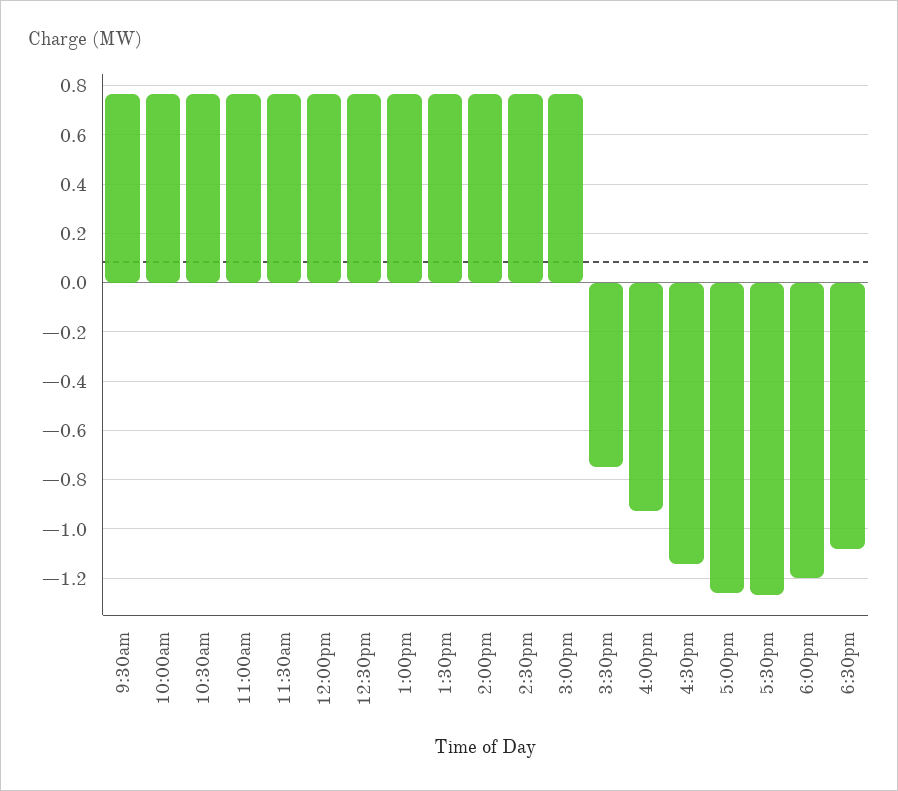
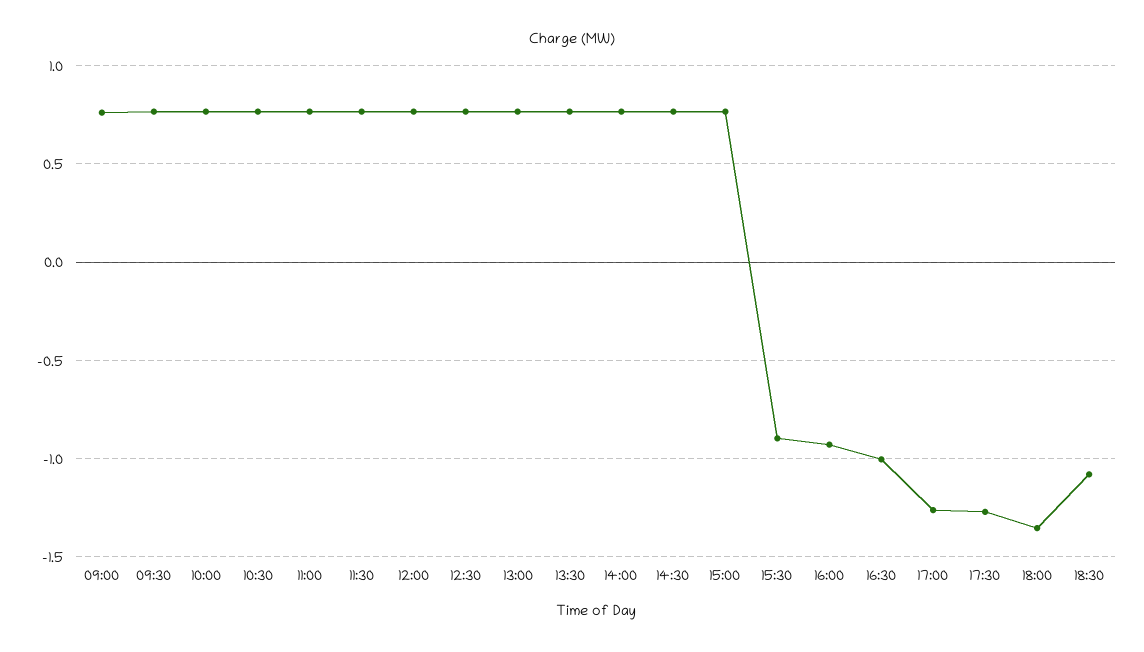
  {
    "9:30am": 0.775,
    "10:00am": 0.775,
    "10:30am": 0.775,
    "11:00am": 0.775,
    "11:30am": 0.775,
    "12:00pm": 0.775,
    "12:30pm": 0.775,
    "1:00pm": 0.775,
    "1:30pm": 0.775,
    "2:00pm": 0.775,
    "2:30pm": 0.775,
    "3:00pm": 0.775,
-   "3:30pm": -0.75,
+   "3:30pm": -0.9,
    "4:00pm": -0.925,
-   "4:30pm": -1.15,
+   "4:30pm": -1,
    "5:00pm": -1.25,
    "5:30pm": -1.275,
-   "6:00pm": -1.2,
+   "6:00pm": -1.35,
-   "6:30pm": -1.075
+   "6:30pm": -1.075,
+   "09:00": 0.75
  }

